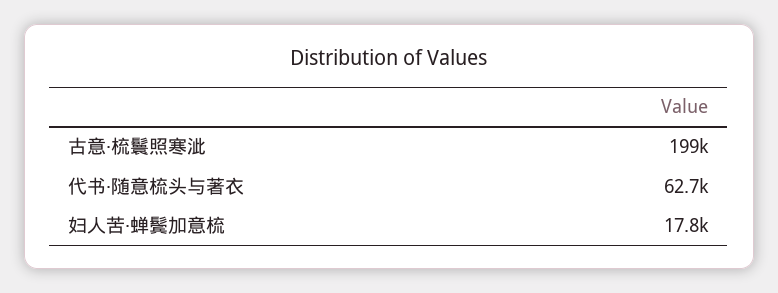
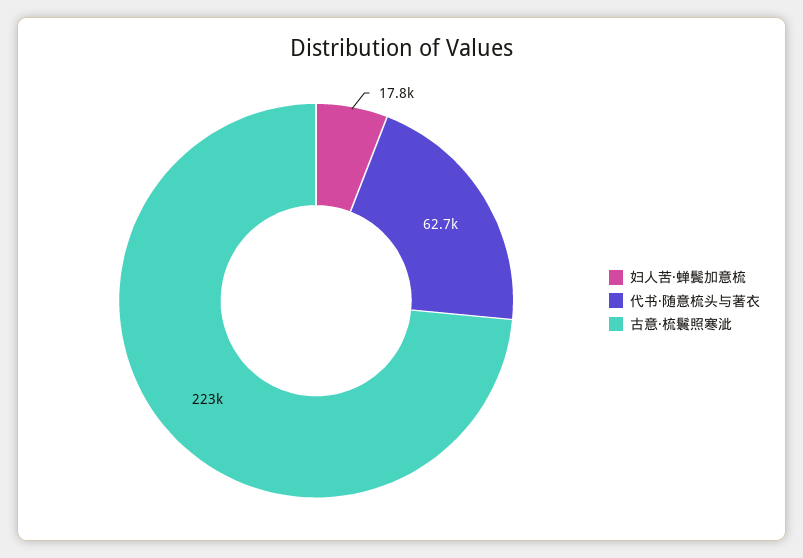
  {
-   "古意·梳鬟照寒泚": 199000,
+   "古意·梳鬟照寒泚": 223000,
    "代书·随意梳头与著衣": 62700,
    "妇人苦·蝉鬓加意梳": 17800
  }

